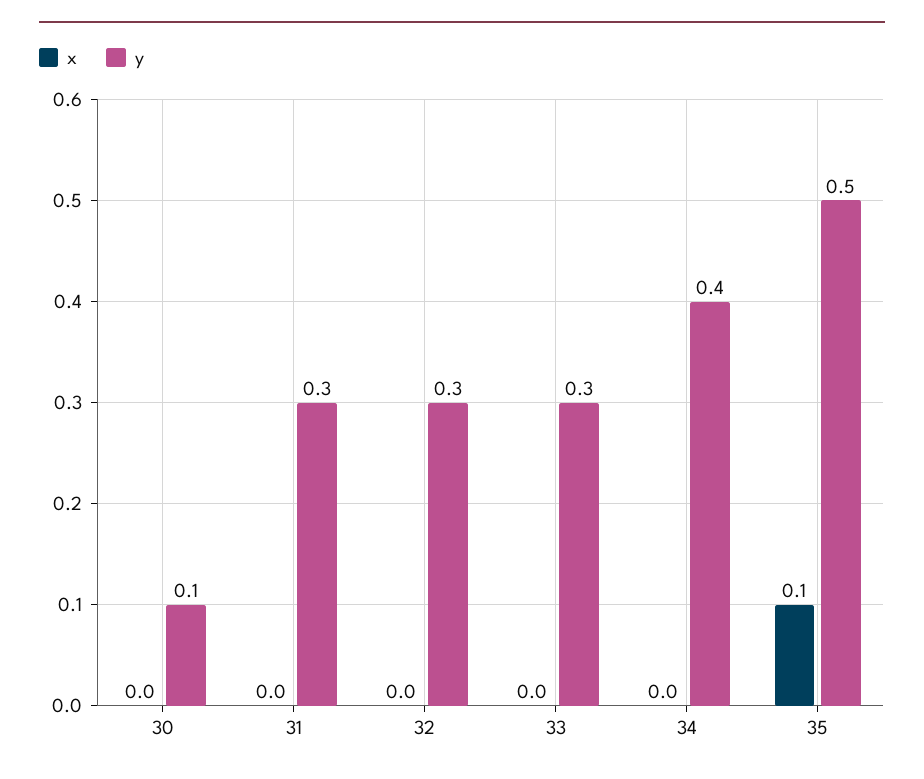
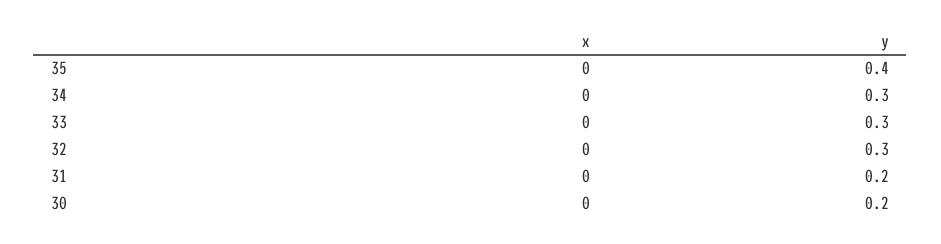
  {
    "x": {
      "30": 0,
      "31": 0,
      "32": 0,
      "33": 0,
      "34": 0,
-     "35": 0.1
+     "35": 0
    },
    "y": {
-     "30": 0.1,
+     "30": 0.2,
-     "31": 0.3,
+     "31": 0.2,
      "32": 0.3,
      "33": 0.3,
-     "34": 0.4,
+     "34": 0.3,
-     "35": 0.5
+     "35": 0.4
    }
  }

